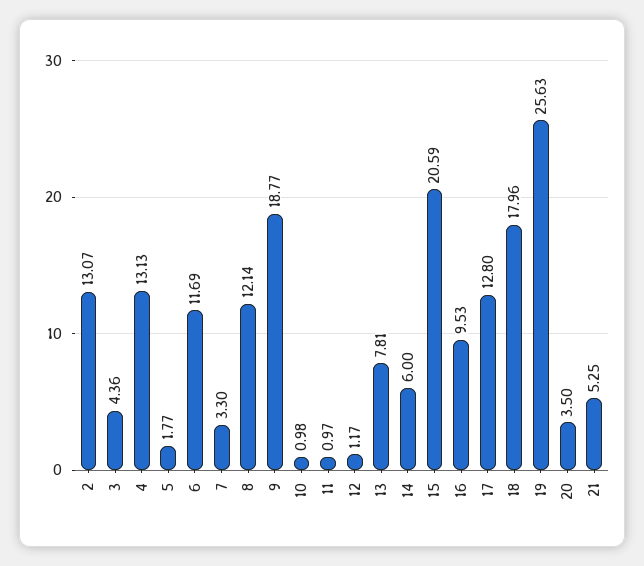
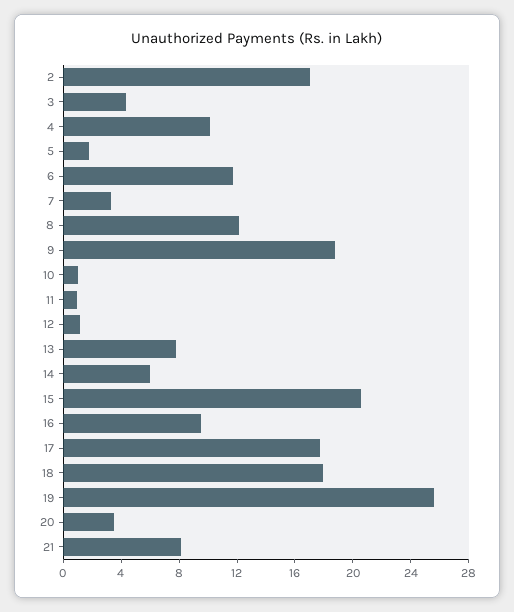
  {
-   "2": 13.07,
+   "2": 17,
    "3": 4.36,
-   "4": 13.13,
+   "4": 10,
    "5": 1.77,
    "6": 11.69,
    "7": 3.3,
    "8": 12.14,
    "9": 18.77,
    "10": 0.98,
    "11": 0.97,
    "12": 1.17,
    "13": 7.81,
    "14": 6,
    "15": 20.59,
    "16": 9.53,
-   "17": 12.8,
+   "17": 18,
    "18": 17.96,
    "19": 25.63,
    "20": 3.5,
-   "21": 5.25
+   "21": 8
  }

